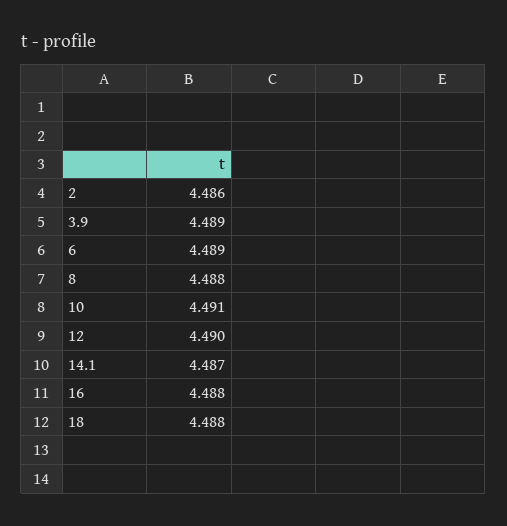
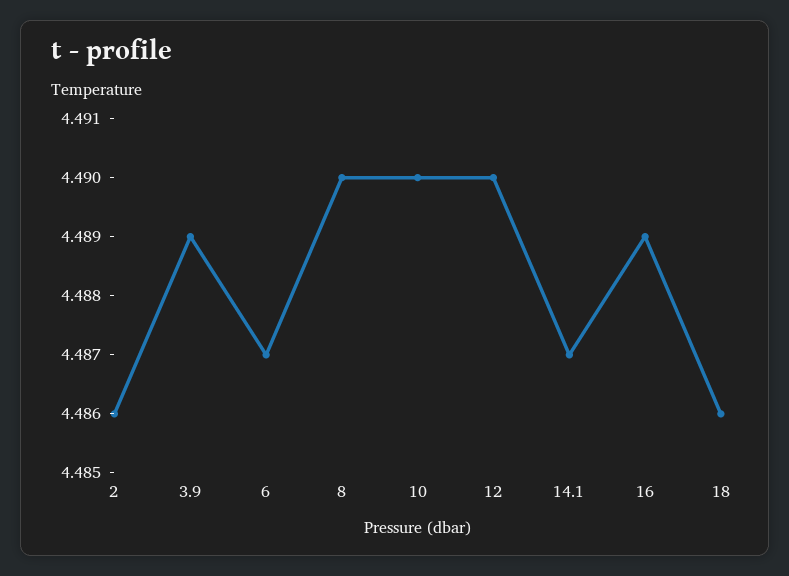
  {
    "2": 4.486,
    "3.9": 4.489,
-   "6": 4.489,
+   "6": 4.487,
-   "8": 4.488,
+   "8": 4.49,
-   "10": 4.491,
+   "10": 4.49,
    "12": 4.49,
    "14.1": 4.487,
-   "16": 4.488,
+   "16": 4.489,
-   "18": 4.488
+   "18": 4.486
  }

